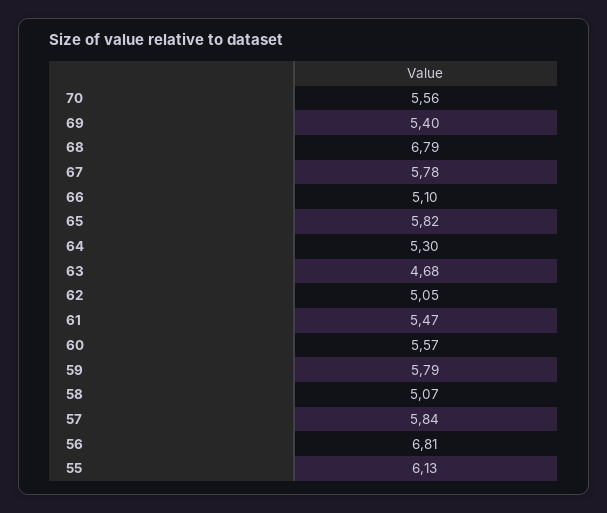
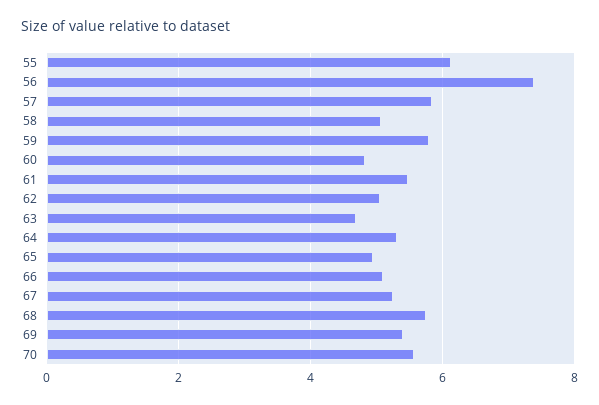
  {
    "70": 5.56,
    "69": 5.4,
-   "68": 6.79,
+   "68": 5.8,
-   "67": 5.78,
+   "67": 5.2,
    "66": 5.1,
-   "65": 5.82,
+   "65": 5,
    "64": 5.3,
    "63": 4.68,
    "62": 5.05,
    "61": 5.47,
-   "60": 5.57,
+   "60": 4.8,
    "59": 5.79,
    "58": 5.07,
    "57": 5.84,
-   "56": 6.81,
+   "56": 7.4,
    "55": 6.13
  }

